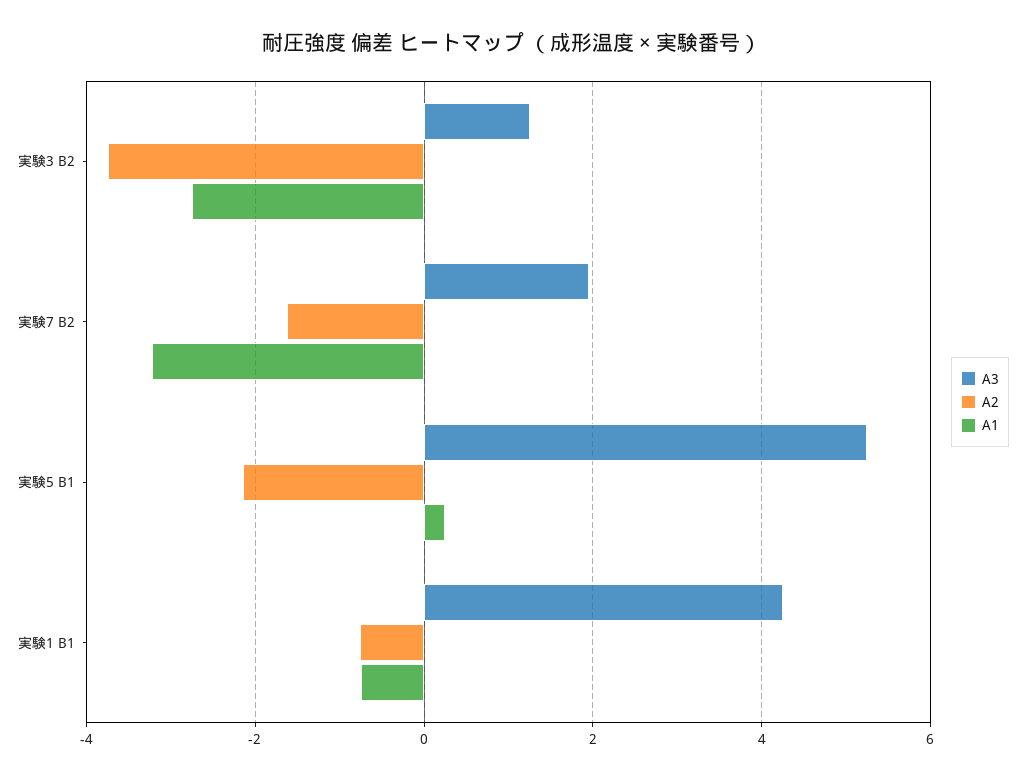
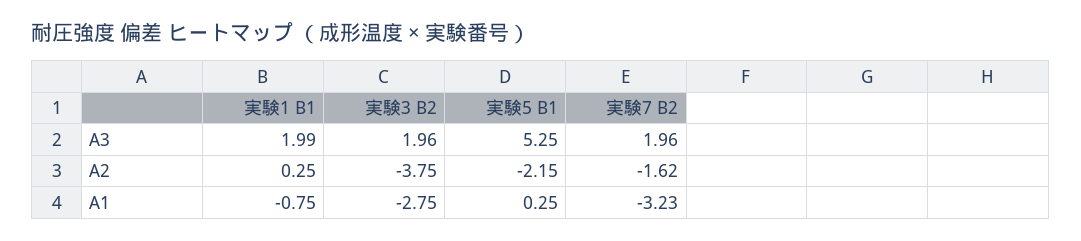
  {
    "A3": {
-     "実験3 B2": 1.2,
+     "実験3 B2": 1.96,
      "実験7 B2": 1.96,
      "実験5 B1": 5.25,
-     "実験1 B1": 4.2
+     "実験1 B1": 1.99
    },
    "A2": {
      "実験3 B2": -3.75,
      "実験7 B2": -1.62,
      "実験5 B1": -2.15,
-     "実験1 B1": -0.8
+     "実験1 B1": 0.25
    },
    "A1": {
      "実験3 B2": -2.75,
      "実験7 B2": -3.23,
      "実験5 B1": 0.25,
      "実験1 B1": -0.75
    }
  }

